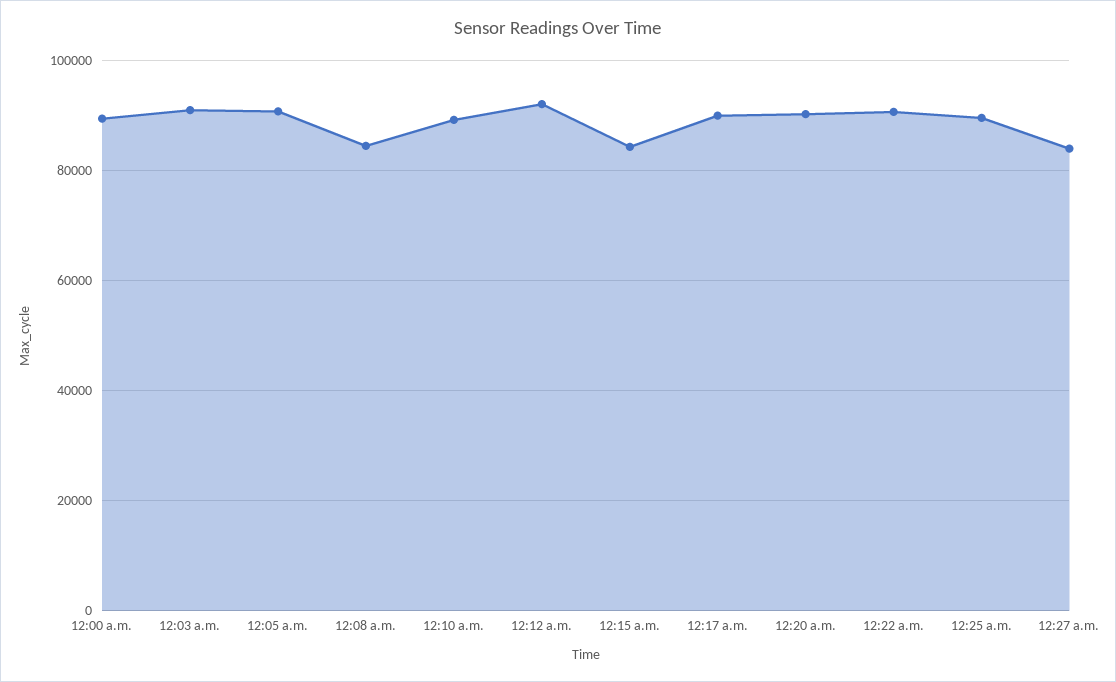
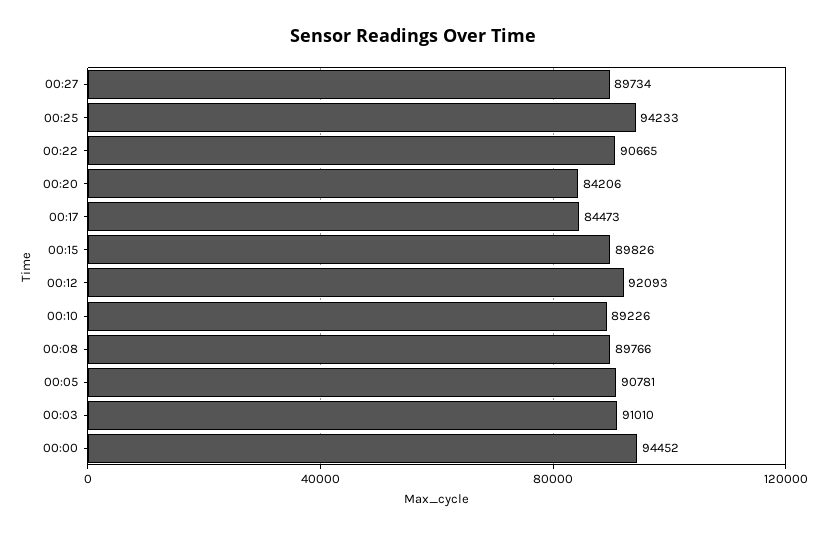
  {
-   "12:00 a.m.": 90000,
+   "12:00 a.m.": 94452,
    "12:03 a.m.": 91010,
    "12:05 a.m.": 90781,
-   "12:08 a.m.": 84000,
+   "12:08 a.m.": 89766,
    "12:10 a.m.": 89226,
    "12:12 a.m.": 92093,
-   "12:15 a.m.": 84000,
+   "12:15 a.m.": 89826,
-   "12:17 a.m.": 90000,
+   "12:17 a.m.": 84473,
-   "12:20 a.m.": 90000,
+   "12:20 a.m.": 84206,
    "12:22 a.m.": 90665,
-   "12:25 a.m.": 90000,
+   "12:25 a.m.": 94233,
-   "12:27 a.m.": 84000
+   "12:27 a.m.": 89734
  }

